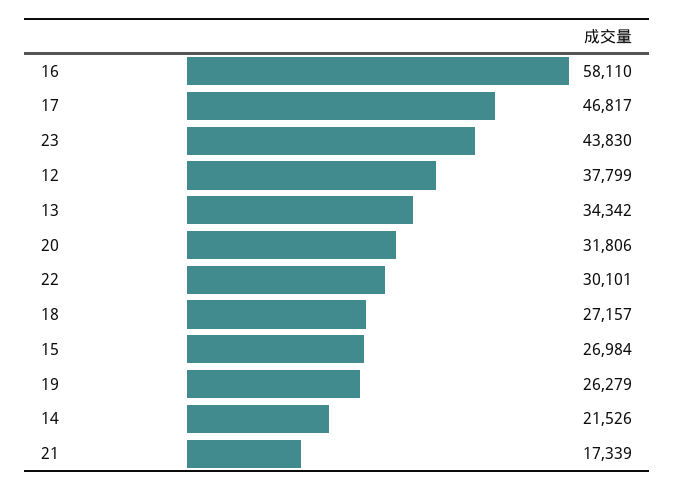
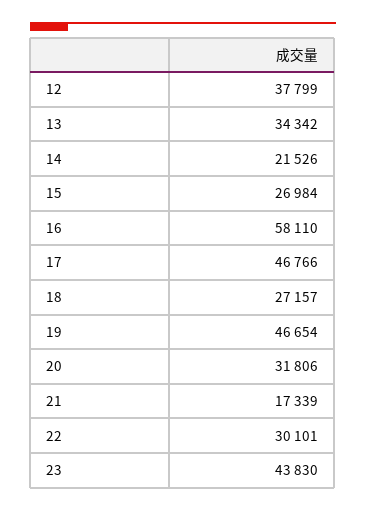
  {
    "16": 58110,
-   "17": 46817,
+   "17": 46766,
    "23": 43830,
    "12": 37799,
    "13": 34342,
    "20": 31806,
    "22": 30101,
    "18": 27157,
    "15": 26984,
-   "19": 26279,
+   "19": 46654,
    "14": 21526,
    "21": 17339
  }

